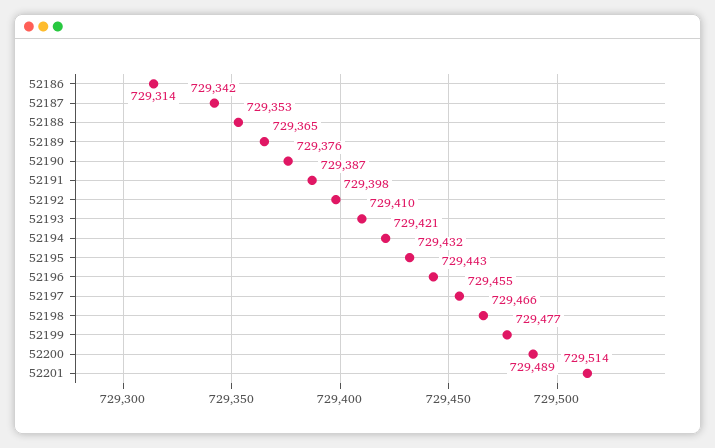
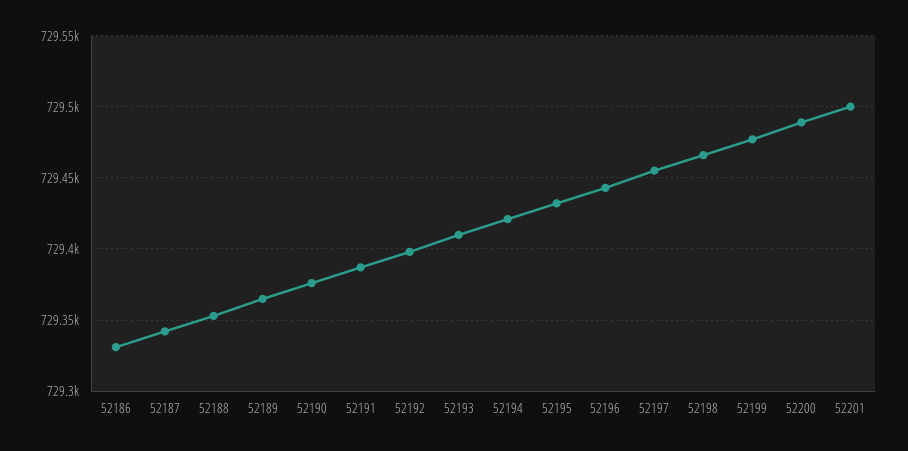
  {
-   "52186": 729314,
+   "52186": 729330,
    "52187": 729342,
    "52188": 729353,
    "52189": 729365,
    "52190": 729376,
    "52191": 729387,
    "52192": 729398,
    "52193": 729410,
    "52194": 729421,
    "52195": 729432,
    "52196": 729443,
    "52197": 729455,
    "52198": 729466,
    "52199": 729477,
    "52200": 729489,
-   "52201": 729514
+   "52201": 729500
  }

